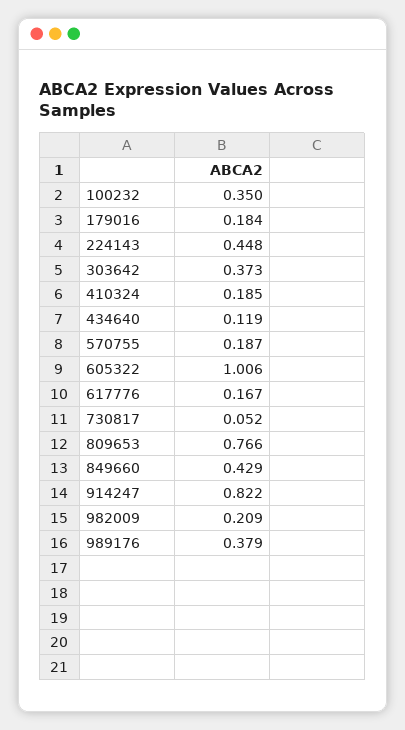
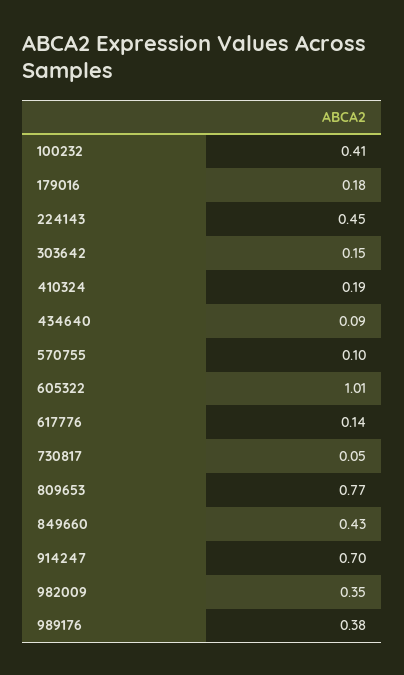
  {
-   "100232": 0.35,
+   "100232": 0.41,
    "179016": 0.184,
    "224143": 0.448,
-   "303642": 0.373,
+   "303642": 0.15,
    "410324": 0.185,
-   "434640": 0.119,
+   "434640": 0.09,
-   "570755": 0.187,
+   "570755": 0.1,
    "605322": 1.006,
-   "617776": 0.167,
+   "617776": 0.14,
    "730817": 0.052,
    "809653": 0.766,
    "849660": 0.429,
-   "914247": 0.822,
+   "914247": 0.7,
-   "982009": 0.209,
+   "982009": 0.35,
    "989176": 0.379
  }

